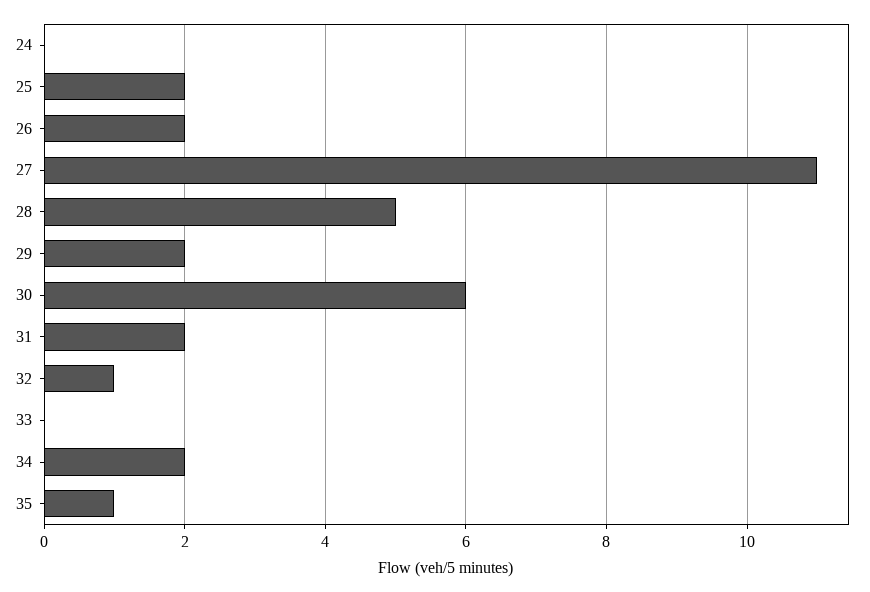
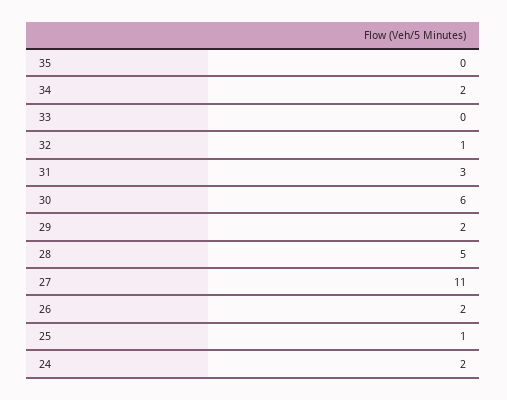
  {
-   "24": 0,
+   "24": 2,
-   "25": 2,
+   "25": 1,
    "26": 2,
    "27": 11,
    "28": 5,
    "29": 2,
    "30": 6,
-   "31": 2,
+   "31": 3,
    "32": 1,
    "33": 0,
    "34": 2,
-   "35": 1
+   "35": 0
  }

